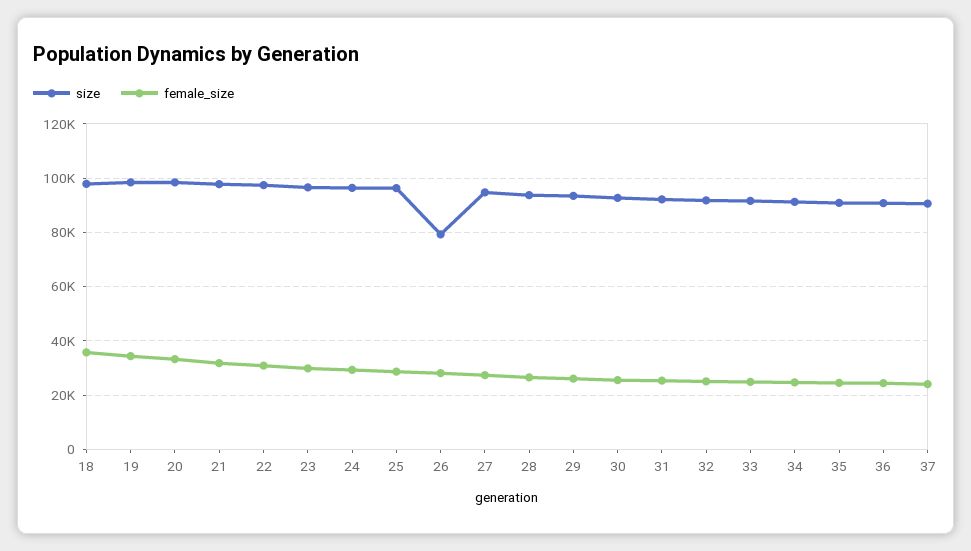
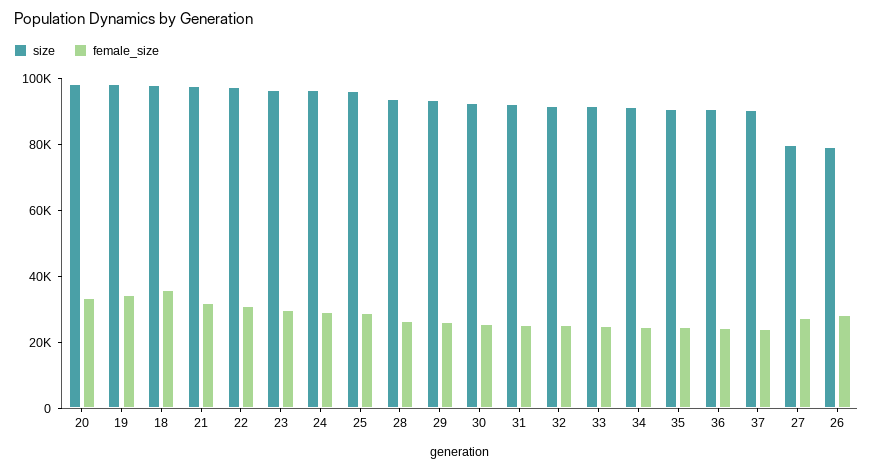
  {
    "size": {
      "18": 97500,
      "19": 97500,
      "20": 97500,
      "21": 97500,
      "22": 97500,
      "23": 97500,
      "24": 97500,
      "25": 97500,
      "26": 80000,
-     "27": 95000,
+     "27": 80000,
      "28": 92500,
      "29": 92500,
      "30": 92500,
      "31": 92500,
      "32": 92500,
      "33": 92500,
      "34": 92500,
      "35": 90000,
      "36": 90000,
      "37": 90000
    },
    "female_size": {
      "18": 35000,
      "19": 35000,
      "20": 32500,
      "21": 32500,
      "22": 30000,
      "23": 30000,
      "24": 30000,
      "25": 27500,
      "26": 27500,
      "27": 27500,
      "28": 27500,
      "29": 25000,
      "30": 25000,
      "31": 25000,
      "32": 25000,
      "33": 25000,
      "34": 25000,
      "35": 25000,
      "36": 25000,
      "37": 25000
    }
  }

